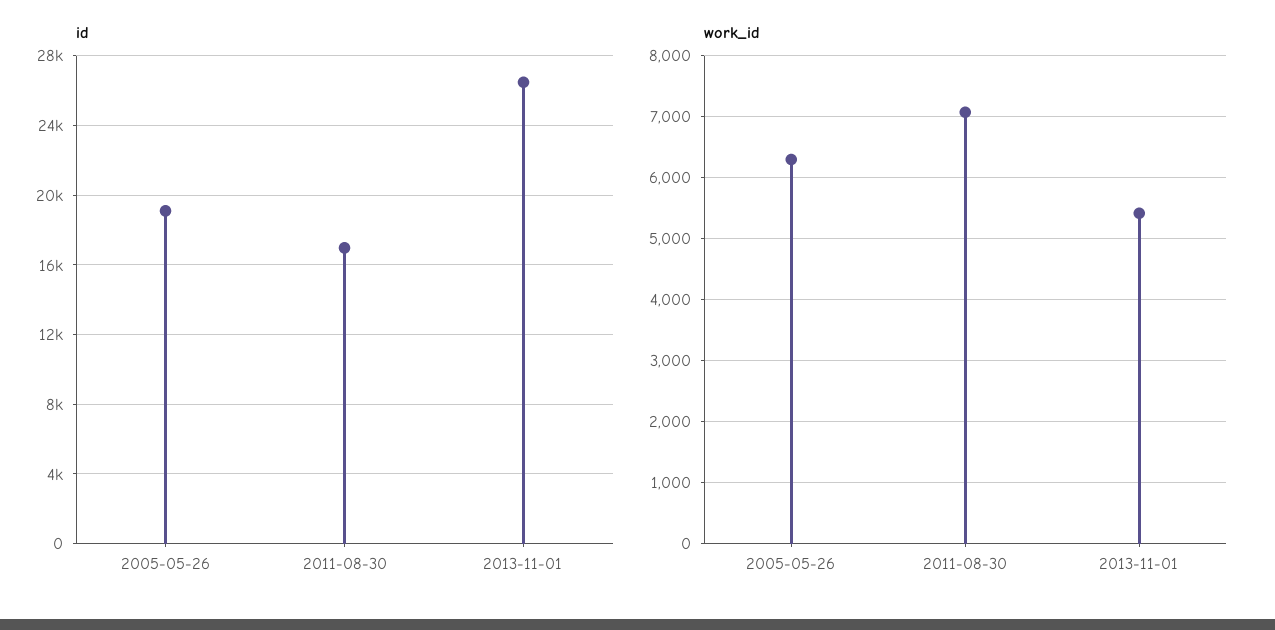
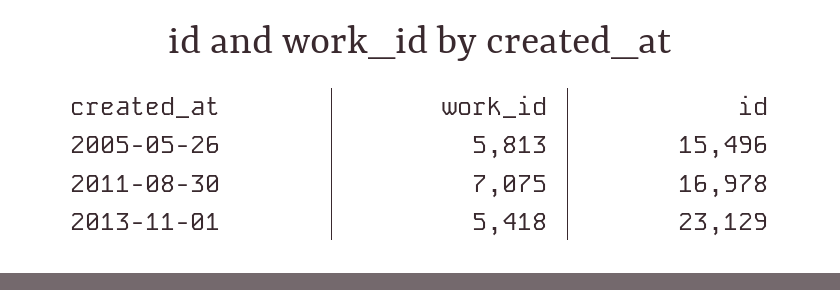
  {
    "id": {
-     "2005-05-26": 19000,
+     "2005-05-26": 15496,
      "2011-08-30": 16978,
-     "2013-11-01": 26500
+     "2013-11-01": 23129
    },
    "work_id": {
-     "2005-05-26": 6300,
+     "2005-05-26": 5813,
      "2011-08-30": 7075,
      "2013-11-01": 5418
    }
  }

